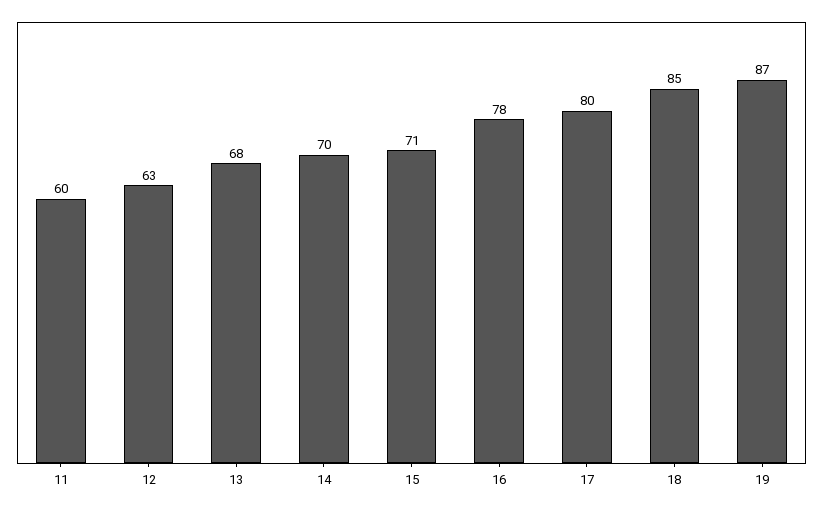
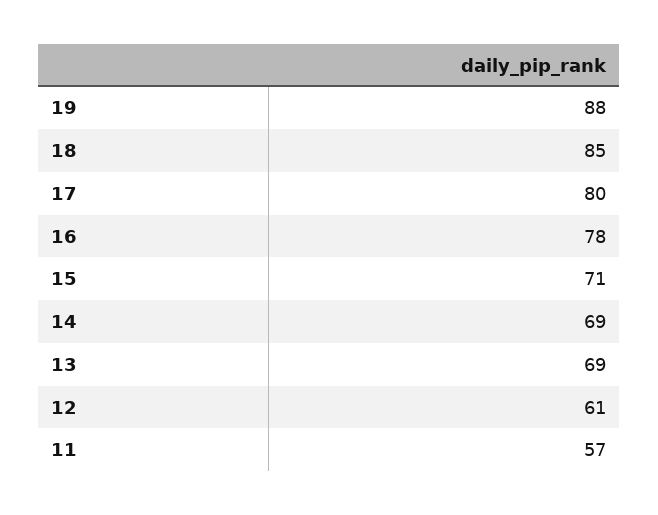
  {
-   "11": 60,
+   "11": 57,
-   "12": 63,
+   "12": 61,
-   "13": 68,
+   "13": 69,
-   "14": 70,
+   "14": 69,
    "15": 71,
    "16": 78,
    "17": 80,
    "18": 85,
-   "19": 87
+   "19": 88
  }

